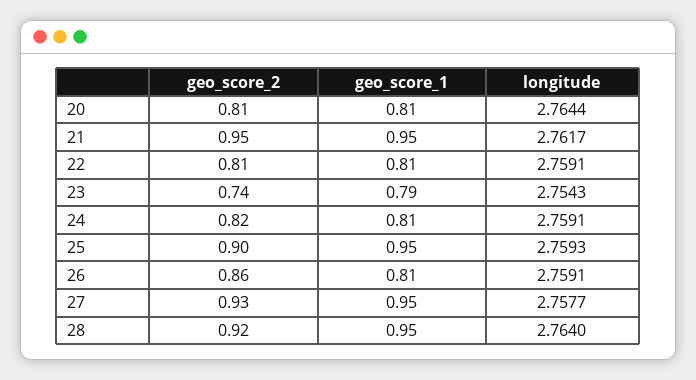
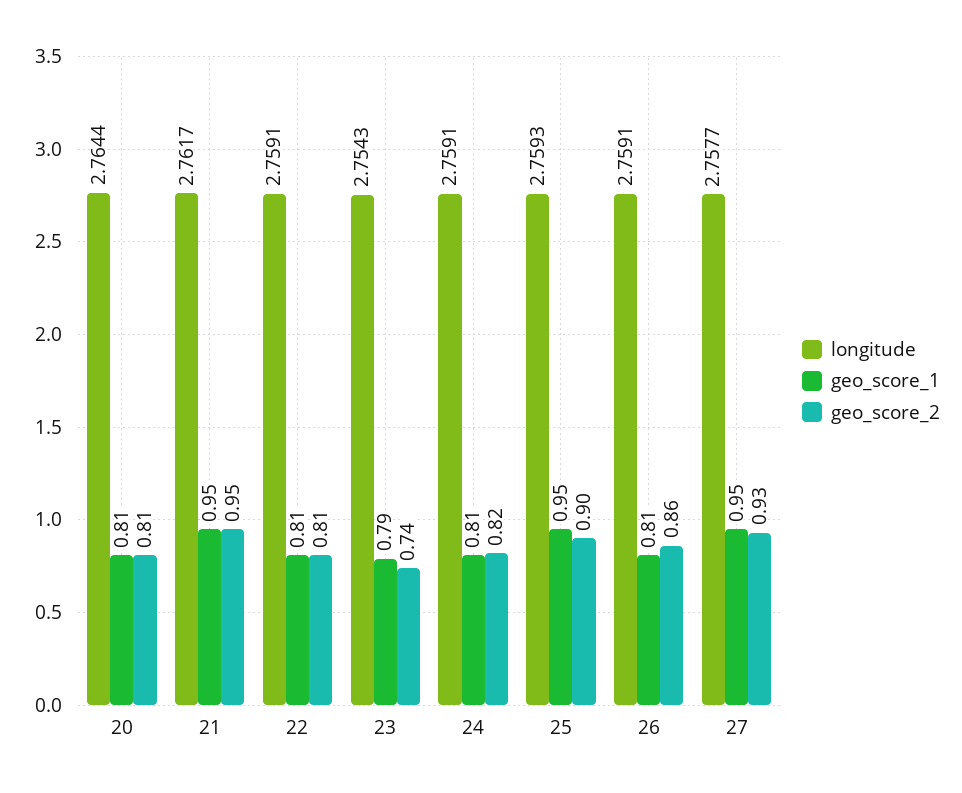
  {
    "geo_score_2": {
      "20": 0.81,
      "21": 0.95,
      "22": 0.81,
      "23": 0.74,
      "24": 0.82,
      "25": 0.9,
      "26": 0.86,
-     "27": 0.93,
+     "27": 0.93
-     "28": 0.92
    },
    "geo_score_1": {
      "20": 0.81,
      "21": 0.95,
      "22": 0.81,
      "23": 0.79,
      "24": 0.81,
      "25": 0.95,
      "26": 0.81,
-     "27": 0.95,
+     "27": 0.95
-     "28": 0.95
    },
    "longitude": {
      "20": 2.7644,
      "21": 2.7617,
      "22": 2.7591,
      "23": 2.7543,
      "24": 2.7591,
      "25": 2.7593,
      "26": 2.7591,
-     "27": 2.7577,
+     "27": 2.7577
-     "28": 2.764
    }
  }

